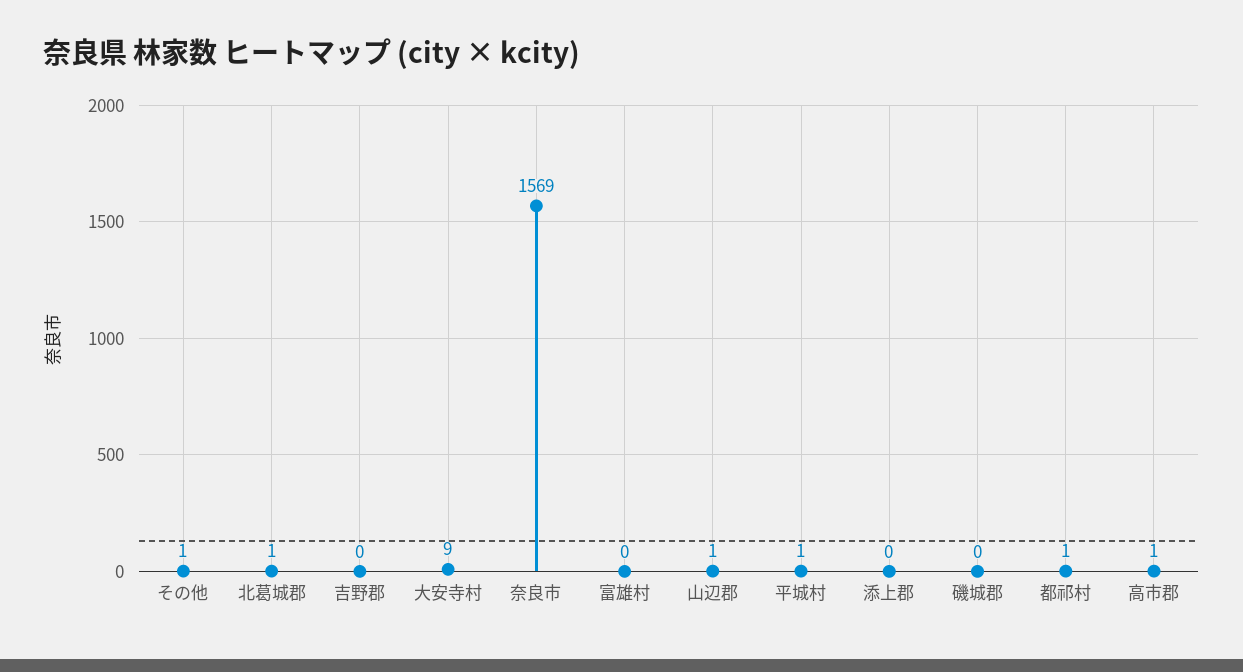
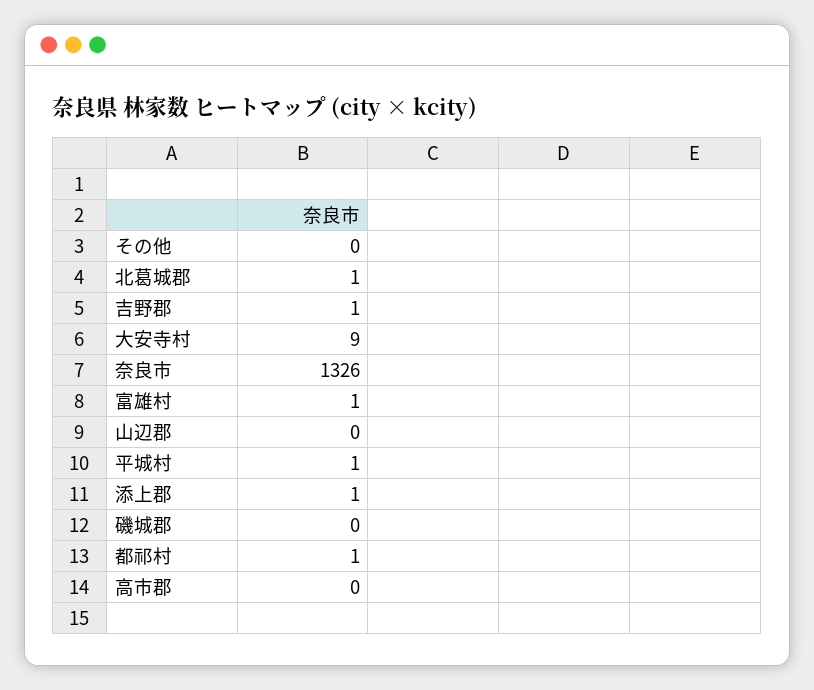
  {
-   "その他": 1,
+   "その他": 0,
    "北葛城郡": 1,
-   "吉野郡": 0,
+   "吉野郡": 1,
    "大安寺村": 9,
-   "奈良市": 1569,
+   "奈良市": 1326,
-   "富雄村": 0,
+   "富雄村": 1,
-   "山辺郡": 1,
+   "山辺郡": 0,
    "平城村": 1,
-   "添上郡": 0,
+   "添上郡": 1,
    "磯城郡": 0,
    "都祁村": 1,
-   "高市郡": 1
+   "高市郡": 0
  }

